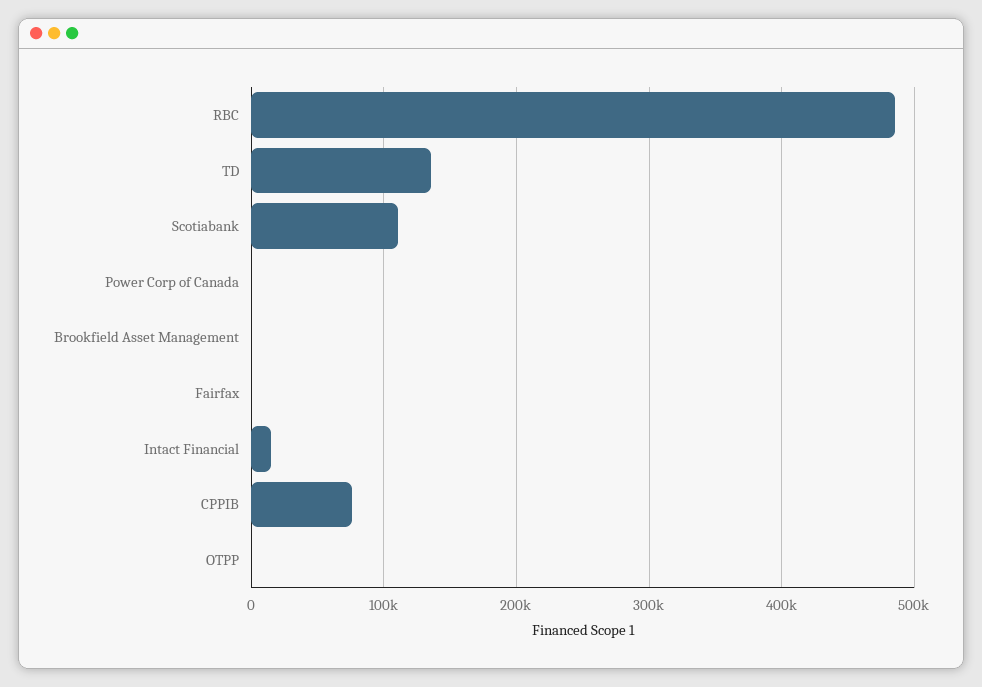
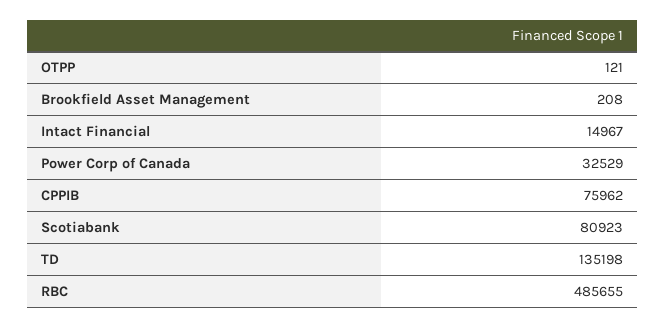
  {
    "RBC": 485655,
    "TD": 135198,
-   "Scotiabank": 110000,
+   "Scotiabank": 80923,
-   "Power Corp of Canada": 0,
+   "Power Corp of Canada": 32529,
    "Brookfield Asset Management": 208,
-   "Fairfax": 0,
    "Intact Financial": 14967,
    "CPPIB": 75962,
    "OTPP": 121
  }

